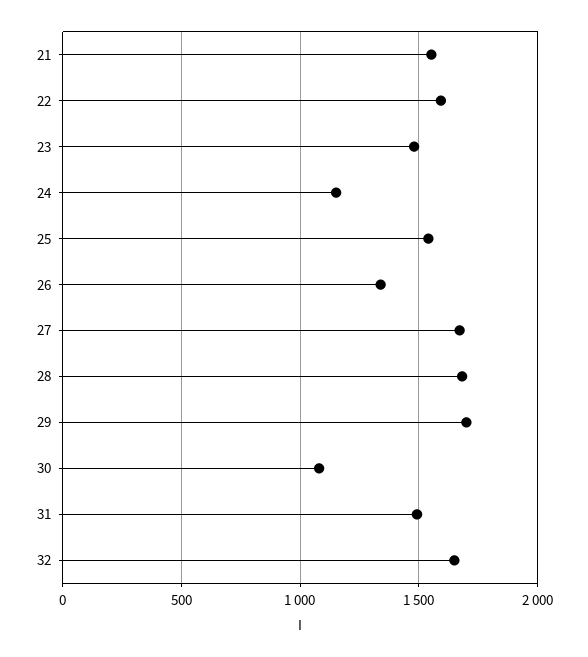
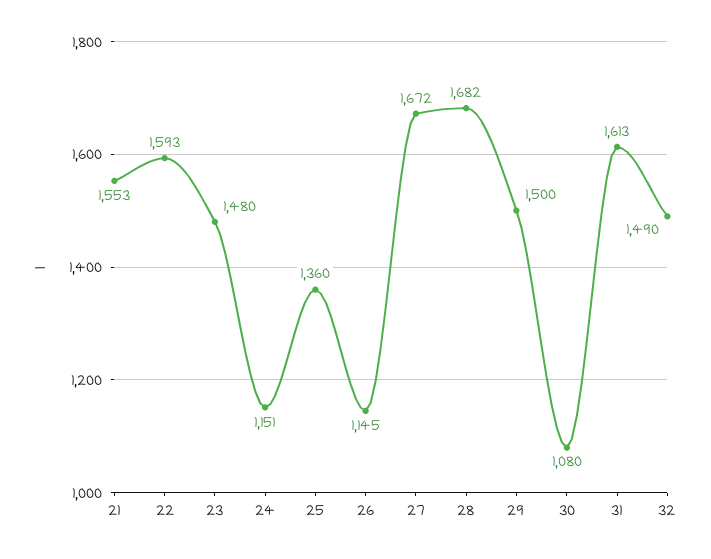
  {
    "21": 1553,
    "22": 1593,
    "23": 1480,
    "24": 1151,
-   "25": 1550,
+   "25": 1360,
-   "26": 1350,
+   "26": 1145,
    "27": 1672,
    "28": 1682,
-   "29": 1700,
+   "29": 1500,
    "30": 1080,
-   "31": 1500,
+   "31": 1613,
-   "32": 1650
+   "32": 1490
  }

